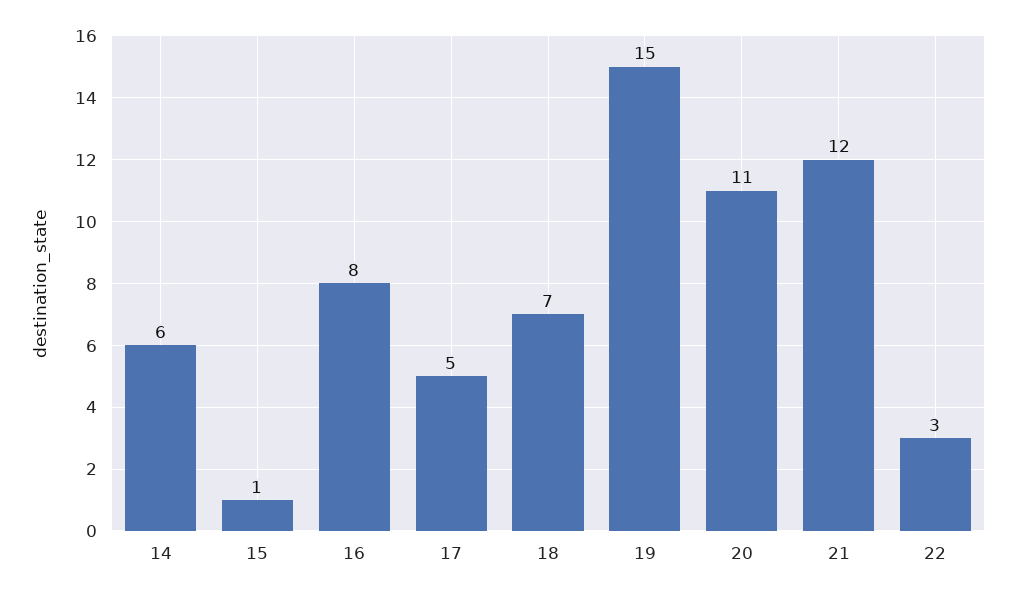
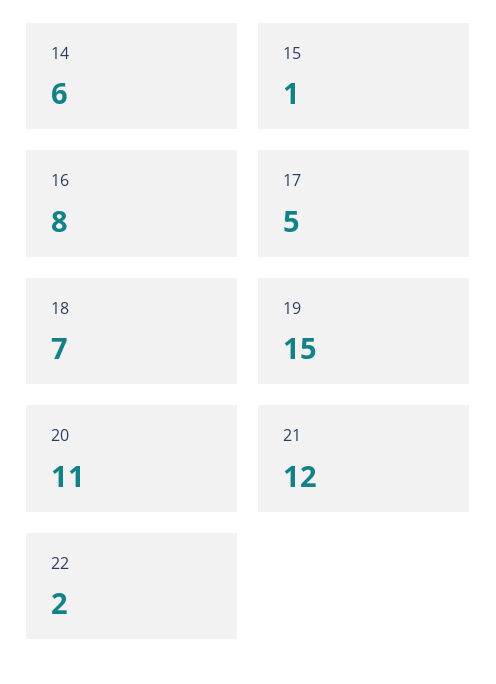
  {
    "14": 6,
    "15": 1,
    "16": 8,
    "17": 5,
    "18": 7,
    "19": 15,
    "20": 11,
    "21": 12,
-   "22": 3
+   "22": 2
  }

